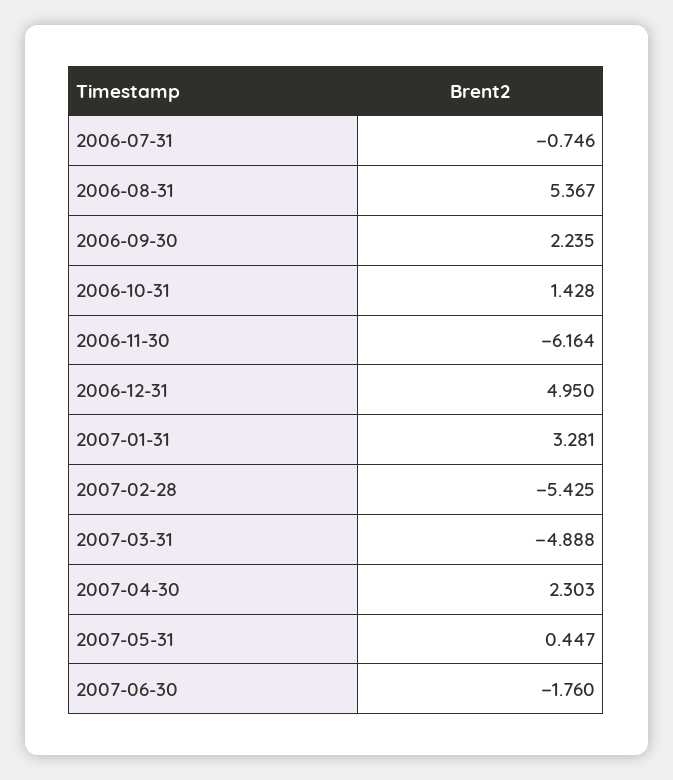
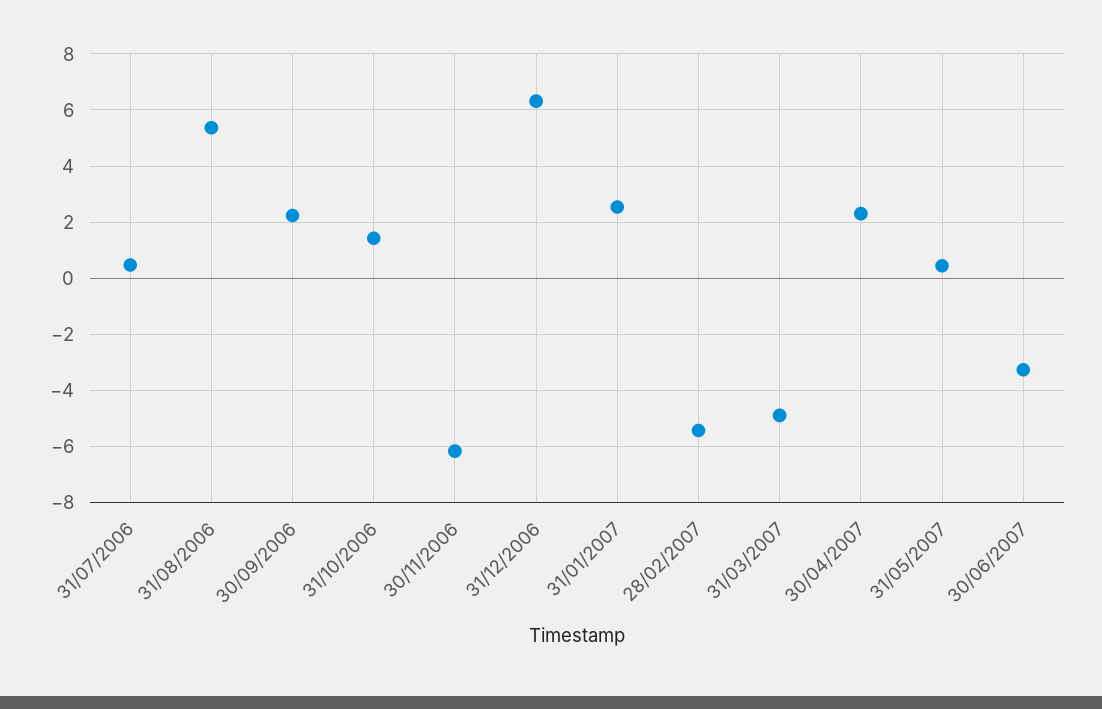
  {
-   "2006-07-31": -0.746,
+   "2006-07-31": 0.5,
    "2006-08-31": 5.367,
    "2006-09-30": 2.235,
    "2006-10-31": 1.428,
    "2006-11-30": -6.164,
-   "2006-12-31": 4.95,
+   "2006-12-31": 6.25,
-   "2007-01-31": 3.281,
+   "2007-01-31": 2.5,
    "2007-02-28": -5.425,
    "2007-03-31": -4.888,
    "2007-04-30": 2.303,
    "2007-05-31": 0.447,
-   "2007-06-30": -1.76
+   "2007-06-30": -3.25
  }

